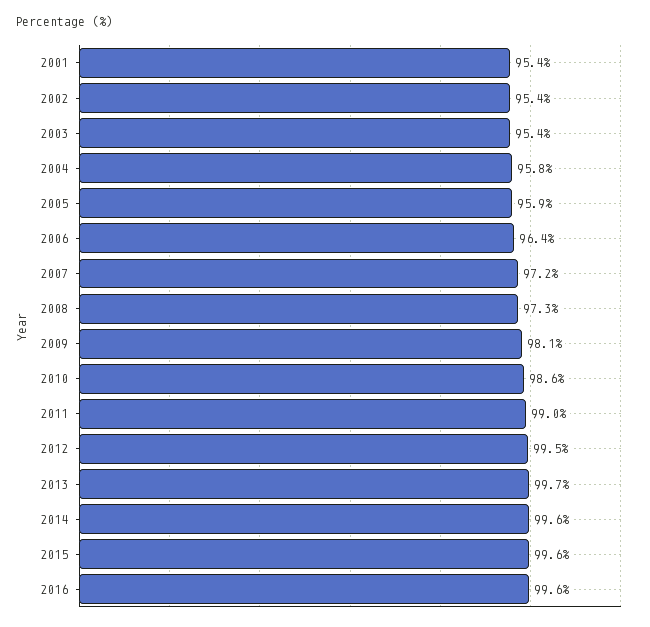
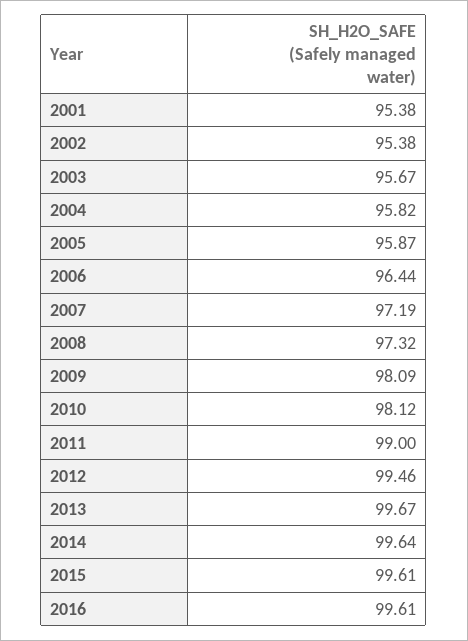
  {
    "2001": 95.38,
    "2002": 95.38,
-   "2003": 95.4,
+   "2003": 95.67,
    "2004": 95.82,
    "2005": 95.87,
    "2006": 96.44,
    "2007": 97.19,
    "2008": 97.32,
    "2009": 98.09,
-   "2010": 98.6,
+   "2010": 98.12,
    "2011": 99,
    "2012": 99.46,
    "2013": 99.67,
    "2014": 99.64,
    "2015": 99.61,
    "2016": 99.61
  }

